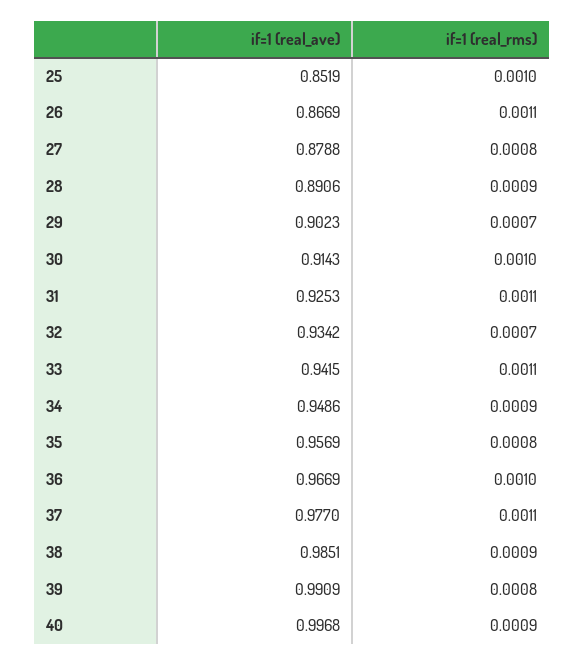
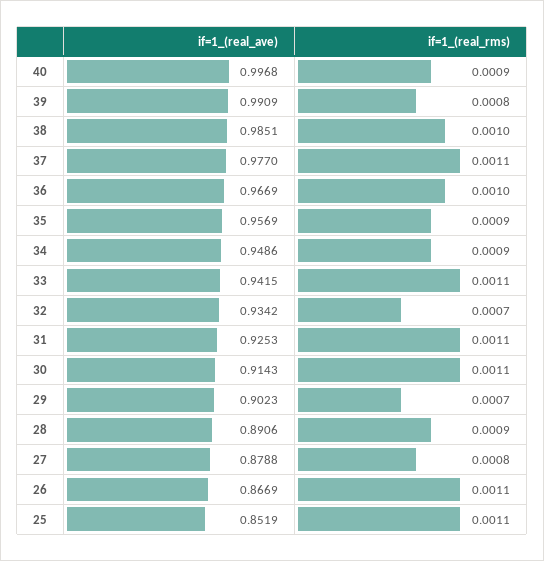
  {
    "if=1 (real_ave)": {
      "25": 0.8519,
      "26": 0.8669,
      "27": 0.8788,
      "28": 0.8906,
      "29": 0.9023,
      "30": 0.9143,
      "31": 0.9253,
      "32": 0.9342,
      "33": 0.9415,
      "34": 0.9486,
      "35": 0.9569,
      "36": 0.9669,
      "37": 0.977,
      "38": 0.9851,
      "39": 0.9909,
      "40": 0.9968
    },
    "if=1 (real_rms)": {
-     "25": 0.001,
+     "25": 0.0011,
      "26": 0.0011,
      "27": 0.0008,
      "28": 0.0009,
      "29": 0.0007,
-     "30": 0.001,
+     "30": 0.0011,
      "31": 0.0011,
      "32": 0.0007,
      "33": 0.0011,
      "34": 0.0009,
-     "35": 0.0008,
+     "35": 0.0009,
      "36": 0.001,
      "37": 0.0011,
-     "38": 0.0009,
+     "38": 0.001,
      "39": 0.0008,
      "40": 0.0009
    }
  }

